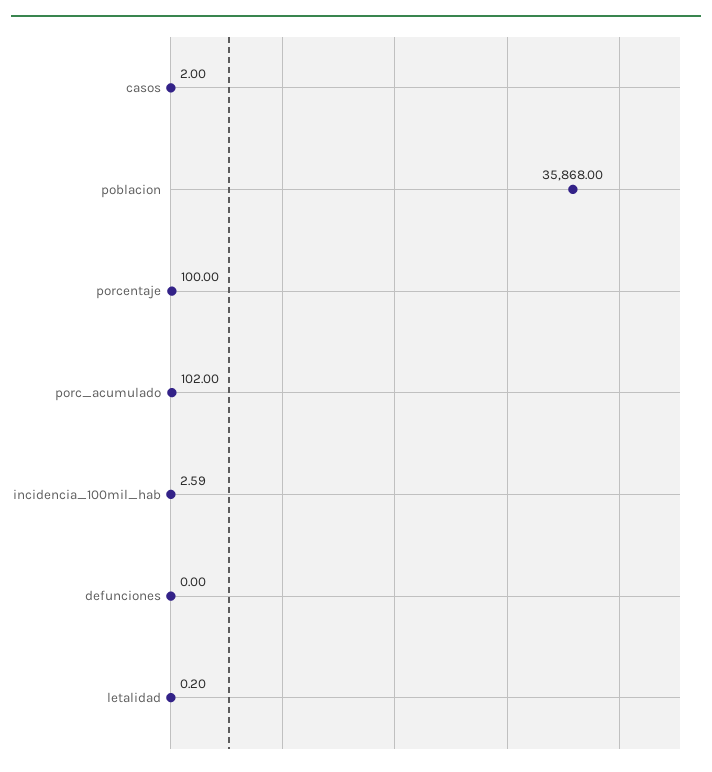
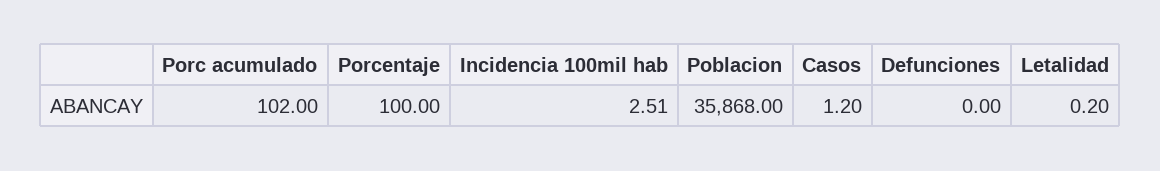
  {
-   "casos": 2,
+   "casos": 1.2,
    "poblacion": 35868,
    "porcentaje": 100,
    "porc_acumulado": 102,
-   "incidencia_100mil_hab": 2.59,
+   "incidencia_100mil_hab": 2.51,
    "defunciones": 0,
    "letalidad": 0.2
  }

